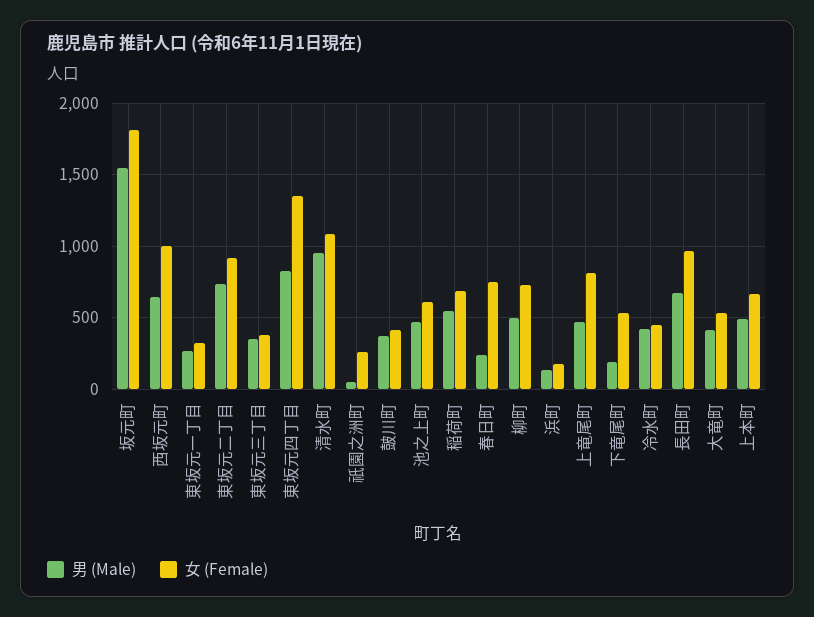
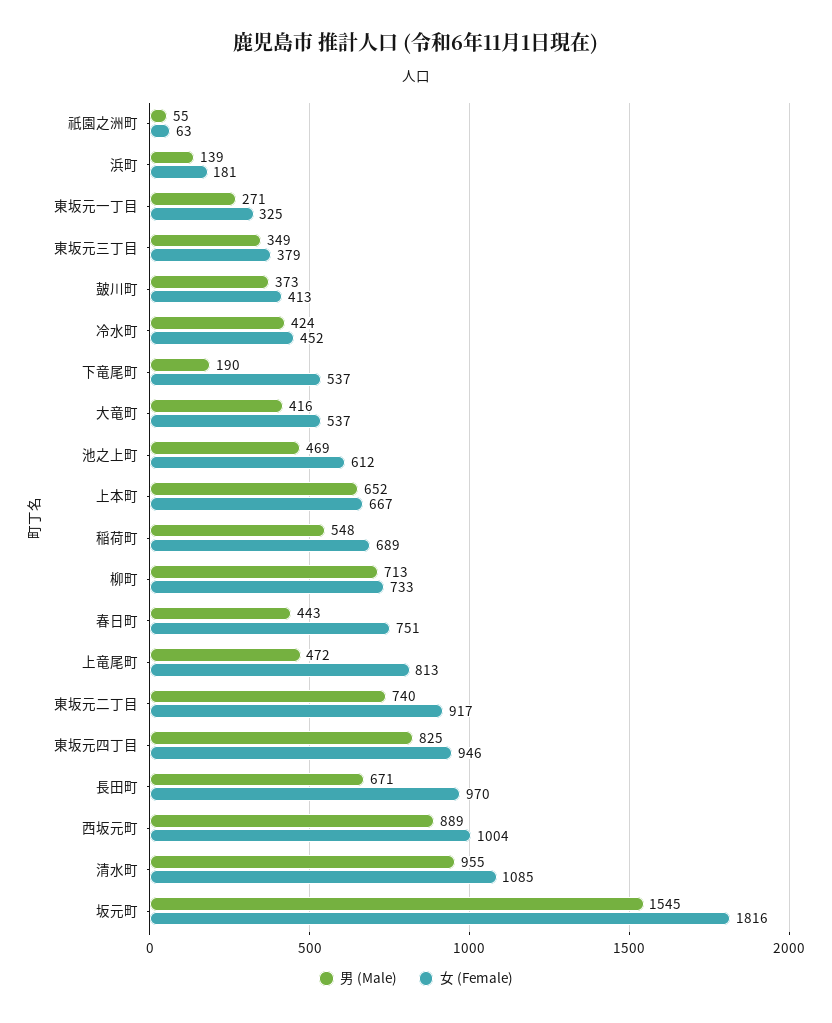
  {
    "男 (Male)": {
      "坂元町": 1545,
-     "西坂元町": 650,
+     "西坂元町": 889,
      "東坂元一丁目": 271,
      "東坂元二丁目": 740,
      "東坂元三丁目": 349,
      "東坂元四丁目": 825,
      "清水町": 955,
      "祇園之洲町": 55,
      "皷川町": 373,
      "池之上町": 469,
      "稲荷町": 548,
-     "春日町": 250,
+     "春日町": 443,
-     "柳町": 500,
+     "柳町": 713,
      "浜町": 139,
      "上竜尾町": 472,
      "下竜尾町": 190,
      "冷水町": 424,
      "長田町": 671,
      "大竜町": 416,
-     "上本町": 500
+     "上本町": 652
    },
    "女 (Female)": {
      "坂元町": 1816,
      "西坂元町": 1004,
      "東坂元一丁目": 325,
      "東坂元二丁目": 917,
      "東坂元三丁目": 379,
-     "東坂元四丁目": 1350,
+     "東坂元四丁目": 946,
      "清水町": 1085,
-     "祇園之洲町": 250,
+     "祇園之洲町": 63,
      "皷川町": 413,
      "池之上町": 612,
      "稲荷町": 689,
      "春日町": 751,
      "柳町": 733,
      "浜町": 181,
      "上竜尾町": 813,
      "下竜尾町": 537,
      "冷水町": 452,
      "長田町": 970,
      "大竜町": 537,
      "上本町": 667
    }
  }

